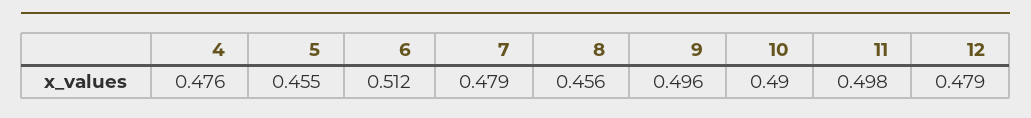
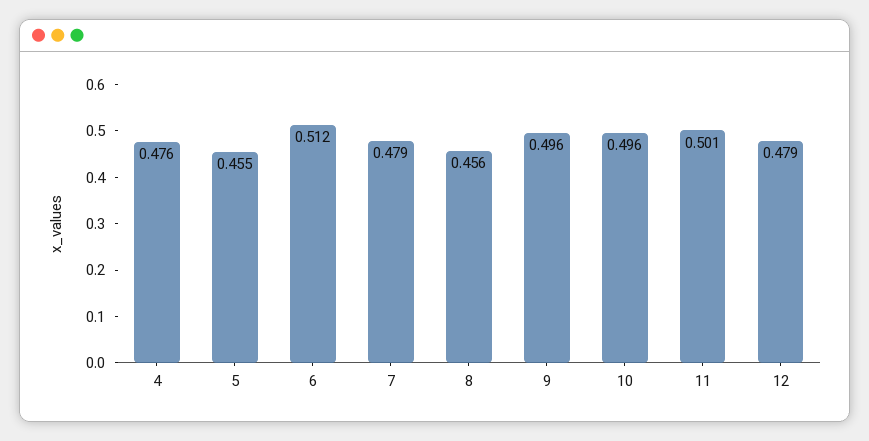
  {
    "4": 0.476,
    "5": 0.455,
    "6": 0.512,
    "7": 0.479,
    "8": 0.456,
    "9": 0.496,
-   "10": 0.49,
+   "10": 0.496,
-   "11": 0.498,
+   "11": 0.501,
    "12": 0.479
  }

